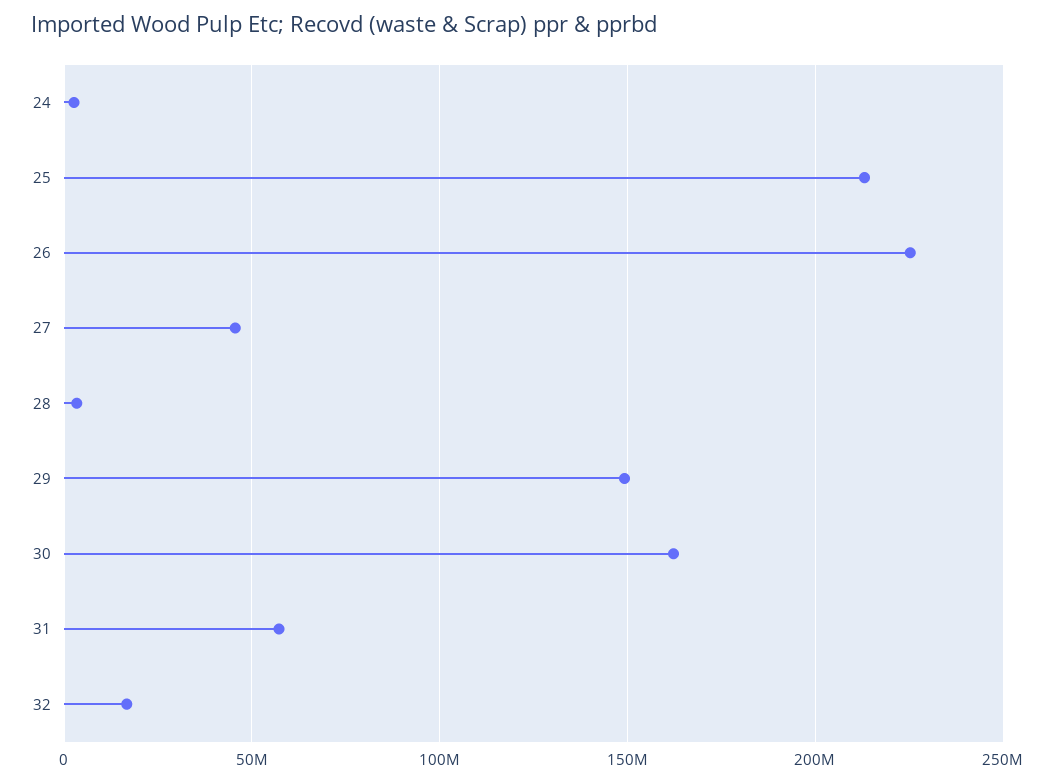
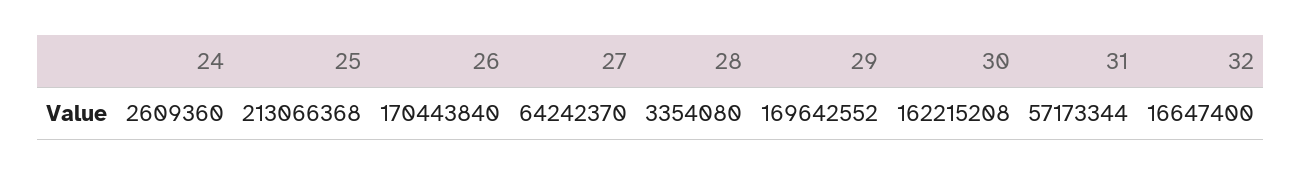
  {
    "24": 2609360,
    "25": 213066368,
-   "26": 225000000,
+   "26": 170443840,
-   "27": 45000000,
+   "27": 64242370,
    "28": 3354080,
-   "29": 150000000,
+   "29": 169642552,
    "30": 162215208,
    "31": 57173344,
    "32": 16647400
  }

